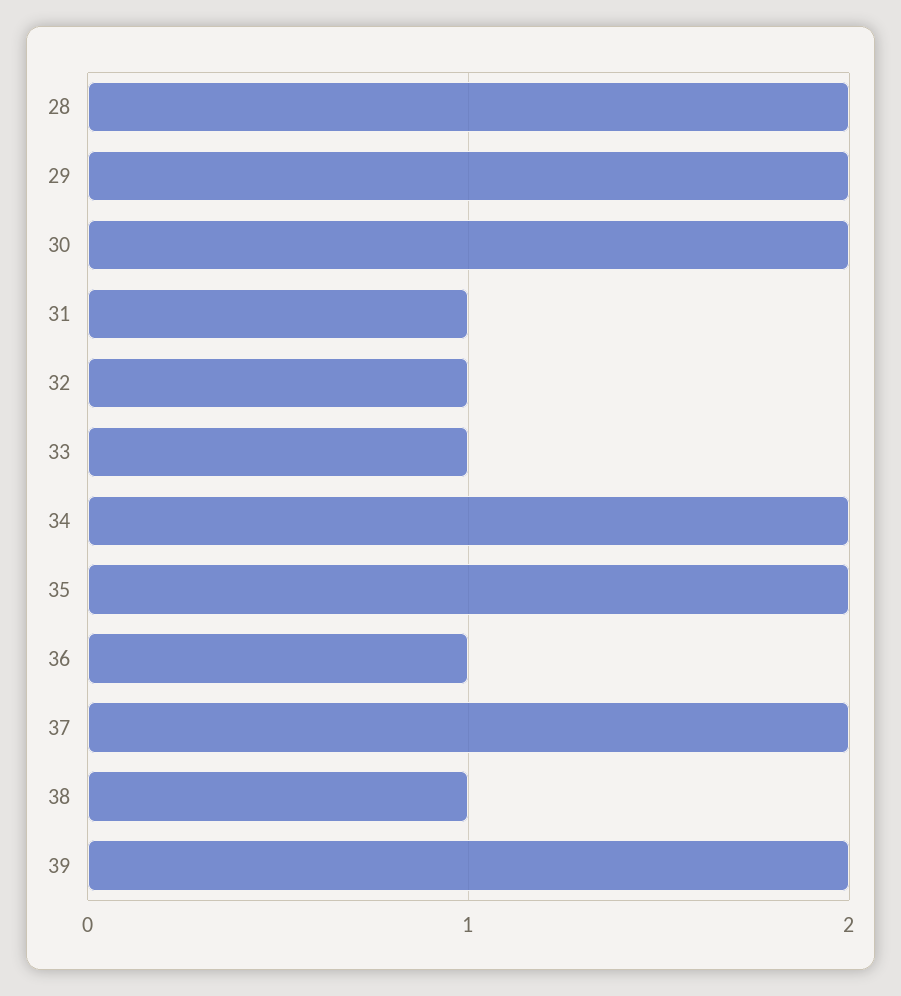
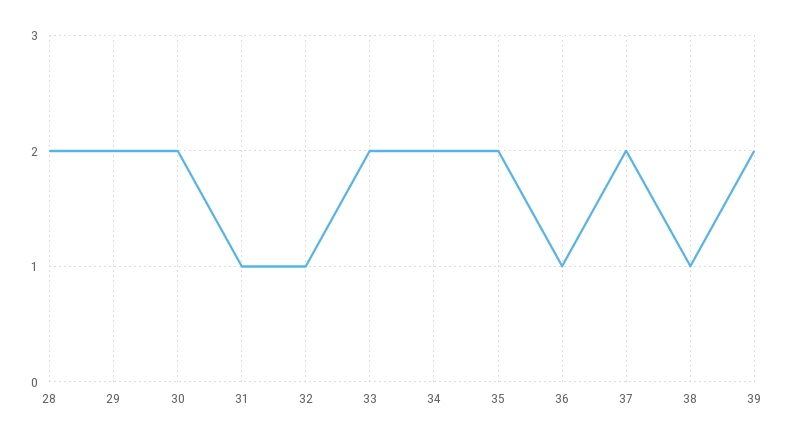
  {
    "28": 2,
    "29": 2,
    "30": 2,
    "31": 1,
    "32": 1,
-   "33": 1,
+   "33": 2,
    "34": 2,
    "35": 2,
    "36": 1,
    "37": 2,
    "38": 1,
    "39": 2
  }

